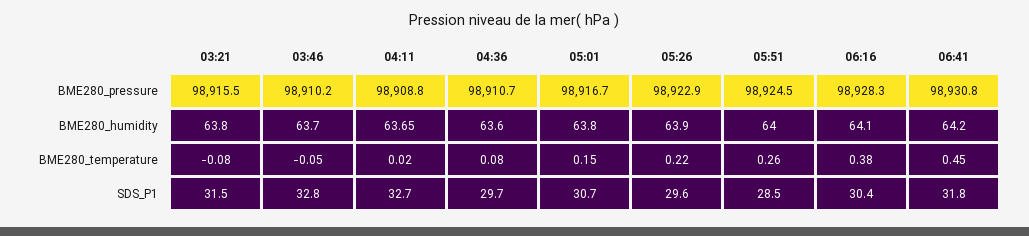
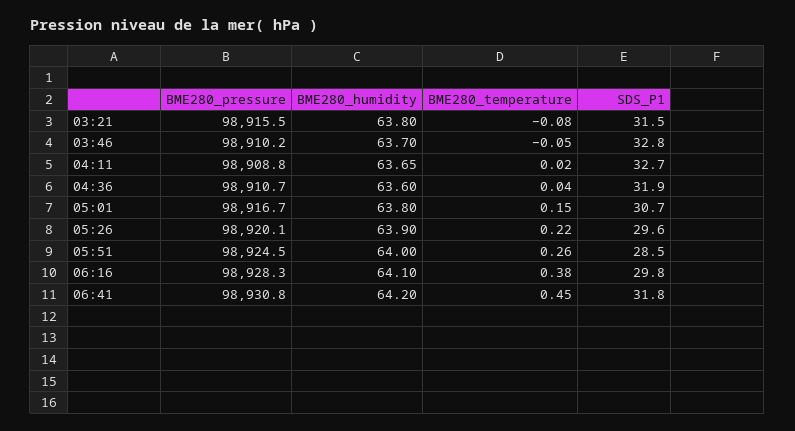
  {
    "03:21": {
      "BME280_pressure": 98915.5,
      "BME280_humidity": 63.8,
      "BME280_temperature": -0.08,
      "SDS_P1": 31.5
    },
    "03:46": {
      "BME280_pressure": 98910.2,
      "BME280_humidity": 63.7,
      "BME280_temperature": -0.05,
      "SDS_P1": 32.8
    },
    "04:11": {
      "BME280_pressure": 98908.8,
      "BME280_humidity": 63.65,
      "BME280_temperature": 0.02,
      "SDS_P1": 32.7
    },
    "04:36": {
      "BME280_pressure": 98910.7,
      "BME280_humidity": 63.6,
-     "BME280_temperature": 0.08,
+     "BME280_temperature": 0.04,
-     "SDS_P1": 29.7
+     "SDS_P1": 31.9
    },
    "05:01": {
      "BME280_pressure": 98916.7,
      "BME280_humidity": 63.8,
      "BME280_temperature": 0.15,
      "SDS_P1": 30.7
    },
    "05:26": {
-     "BME280_pressure": 98922.9,
+     "BME280_pressure": 98920.1,
      "BME280_humidity": 63.9,
      "BME280_temperature": 0.22,
      "SDS_P1": 29.6
    },
    "05:51": {
      "BME280_pressure": 98924.5,
      "BME280_humidity": 64,
      "BME280_temperature": 0.26,
      "SDS_P1": 28.5
    },
    "06:16": {
      "BME280_pressure": 98928.3,
      "BME280_humidity": 64.1,
      "BME280_temperature": 0.38,
-     "SDS_P1": 30.4
+     "SDS_P1": 29.8
    },
    "06:41": {
      "BME280_pressure": 98930.8,
      "BME280_humidity": 64.2,
      "BME280_temperature": 0.45,
      "SDS_P1": 31.8
    }
  }

